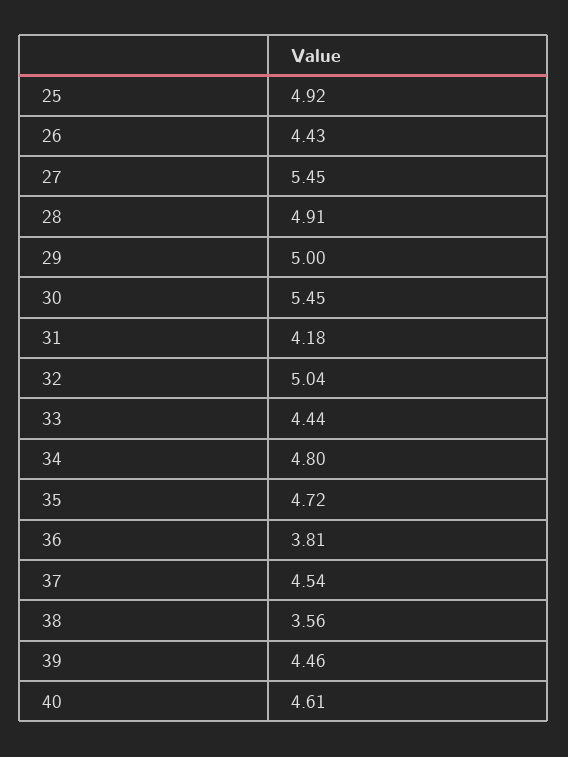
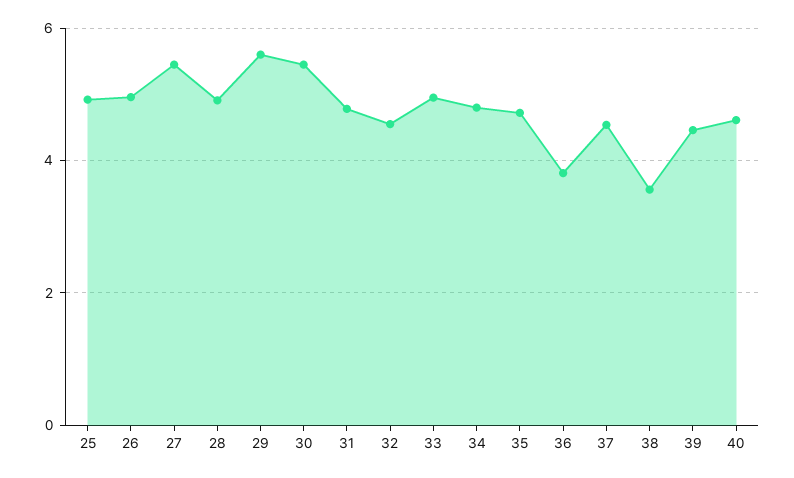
  {
    "25": 4.92,
-   "26": 4.43,
+   "26": 5,
    "27": 5.45,
    "28": 4.91,
-   "29": 5,
+   "29": 5.6,
    "30": 5.45,
-   "31": 4.18,
+   "31": 4.8,
-   "32": 5.04,
+   "32": 4.6,
-   "33": 4.44,
+   "33": 5,
    "34": 4.8,
    "35": 4.72,
    "36": 3.81,
    "37": 4.54,
    "38": 3.56,
    "39": 4.46,
    "40": 4.61
  }

